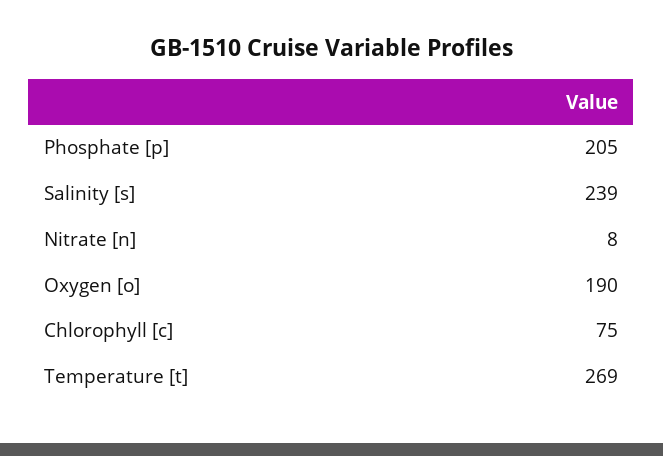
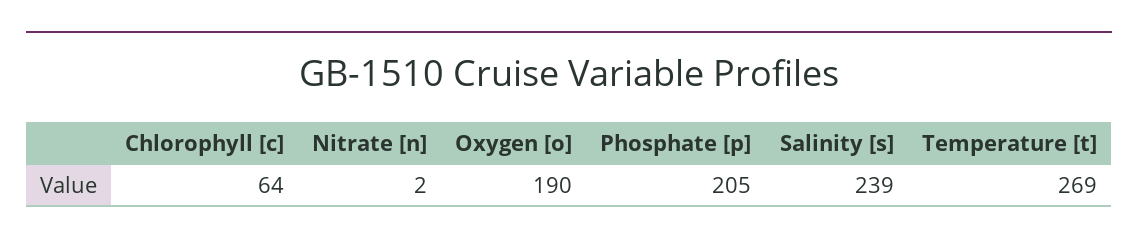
  {
    "Phosphate [p]": 205,
    "Salinity [s]": 239,
-   "Nitrate [n]": 8,
+   "Nitrate [n]": 2,
    "Oxygen [o]": 190,
-   "Chlorophyll [c]": 75,
+   "Chlorophyll [c]": 64,
    "Temperature [t]": 269
  }

